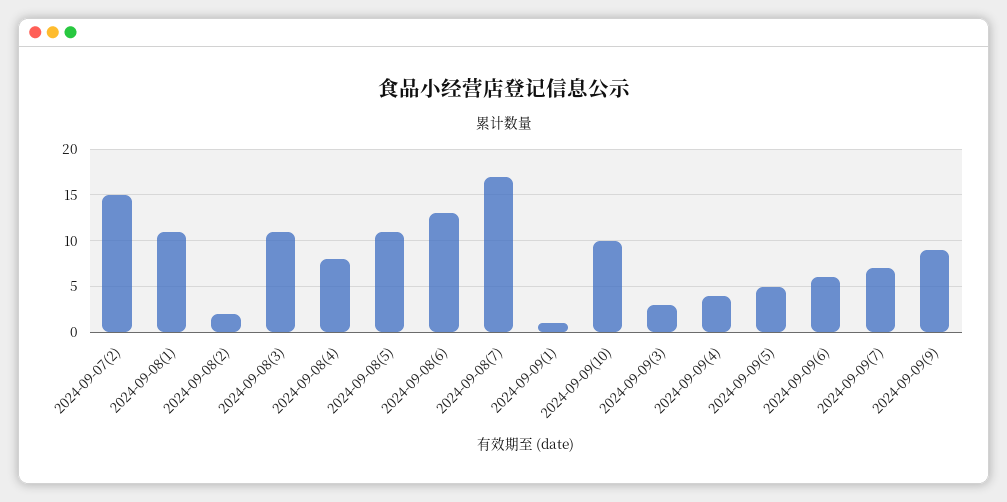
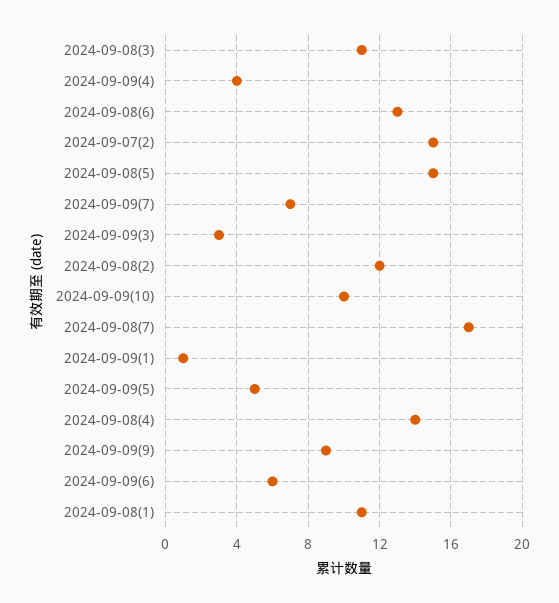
  {
    "2024-09-07(2)": 15,
    "2024-09-08(1)": 11,
-   "2024-09-08(2)": 2,
+   "2024-09-08(2)": 12,
    "2024-09-08(3)": 11,
-   "2024-09-08(4)": 8,
+   "2024-09-08(4)": 14,
-   "2024-09-08(5)": 11,
+   "2024-09-08(5)": 15,
    "2024-09-08(6)": 13,
    "2024-09-08(7)": 17,
    "2024-09-09(1)": 1,
    "2024-09-09(10)": 10,
    "2024-09-09(3)": 3,
    "2024-09-09(4)": 4,
    "2024-09-09(5)": 5,
    "2024-09-09(6)": 6,
    "2024-09-09(7)": 7,
    "2024-09-09(9)": 9
  }

